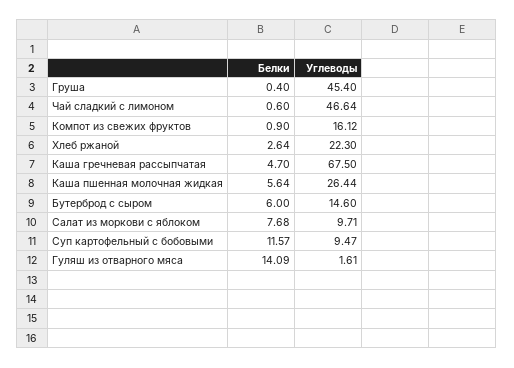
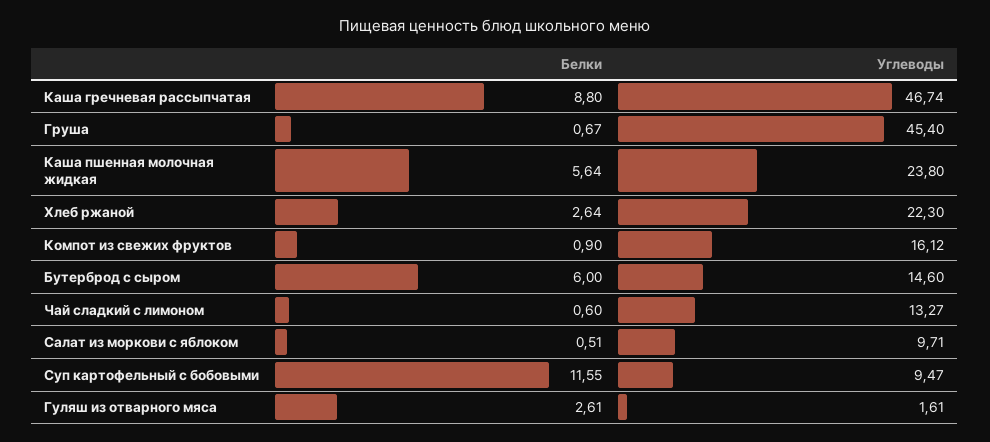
  {
    "Белки": {
-     "Груша": 0.4,
+     "Груша": 0.67,
      "Чай сладкий с лимоном": 0.6,
      "Компот из свежих фруктов": 0.9,
      "Хлеб ржаной": 2.64,
-     "Каша гречневая рассыпчатая": 4.7,
+     "Каша гречневая рассыпчатая": 8.8,
      "Каша пшенная молочная жидкая": 5.64,
      "Бутерброд с сыром": 6,
-     "Салат из моркови с яблоком": 7.68,
+     "Салат из моркови с яблоком": 0.51,
-     "Суп картофельный с бобовыми": 11.57,
+     "Суп картофельный с бобовыми": 11.55,
-     "Гуляш из отварного мяса": 14.09
+     "Гуляш из отварного мяса": 2.61
    },
    "Углеводы": {
      "Груша": 45.4,
-     "Чай сладкий с лимоном": 46.64,
+     "Чай сладкий с лимоном": 13.27,
      "Компот из свежих фруктов": 16.12,
      "Хлеб ржаной": 22.3,
-     "Каша гречневая рассыпчатая": 67.5,
+     "Каша гречневая рассыпчатая": 46.74,
-     "Каша пшенная молочная жидкая": 26.44,
+     "Каша пшенная молочная жидкая": 23.8,
      "Бутерброд с сыром": 14.6,
      "Салат из моркови с яблоком": 9.71,
      "Суп картофельный с бобовыми": 9.47,
      "Гуляш из отварного мяса": 1.61
    }
  }

